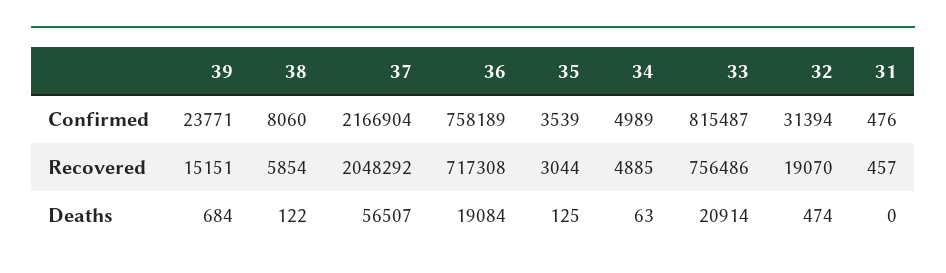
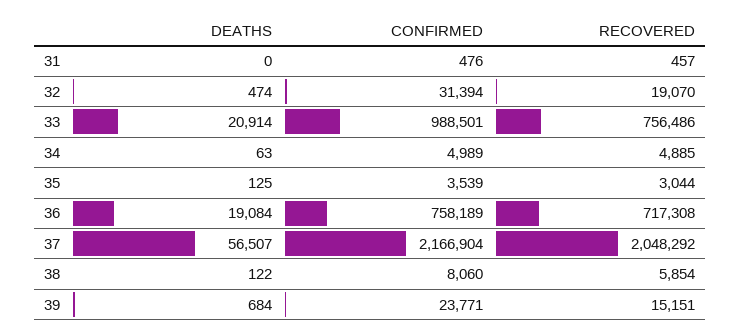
  {
    "39": {
      "Confirmed": 23771,
      "Recovered": 15151,
      "Deaths": 684
    },
    "38": {
      "Confirmed": 8060,
      "Recovered": 5854,
      "Deaths": 122
    },
    "37": {
      "Confirmed": 2166904,
      "Recovered": 2048292,
      "Deaths": 56507
    },
    "36": {
      "Confirmed": 758189,
      "Recovered": 717308,
      "Deaths": 19084
    },
    "35": {
      "Confirmed": 3539,
      "Recovered": 3044,
      "Deaths": 125
    },
    "34": {
      "Confirmed": 4989,
      "Recovered": 4885,
      "Deaths": 63
    },
    "33": {
-     "Confirmed": 815487,
+     "Confirmed": 988501,
      "Recovered": 756486,
      "Deaths": 20914
    },
    "32": {
      "Confirmed": 31394,
      "Recovered": 19070,
      "Deaths": 474
    },
    "31": {
      "Confirmed": 476,
      "Recovered": 457,
      "Deaths": 0
    }
  }

